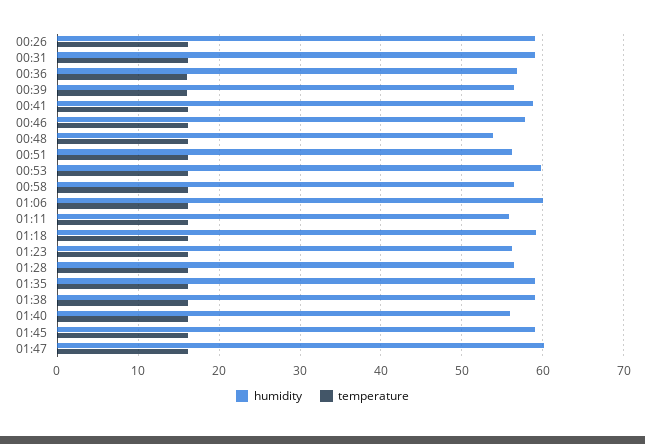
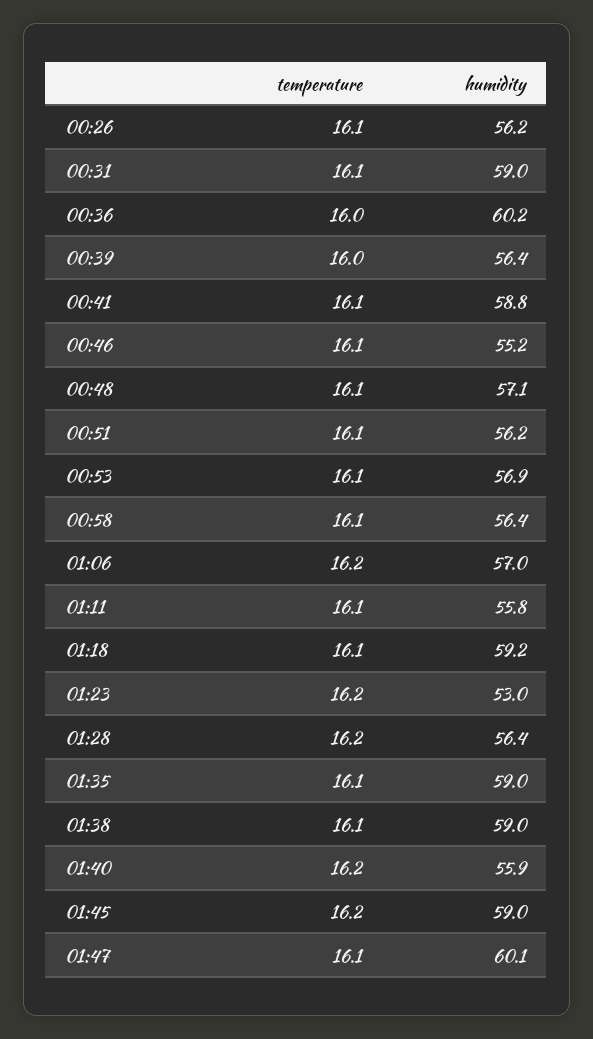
  {
    "humidity": {
-     "00:26": 59,
+     "00:26": 56.2,
      "00:31": 59,
-     "00:36": 57,
+     "00:36": 60.2,
      "00:39": 56.4,
      "00:41": 58.8,
-     "00:46": 58,
+     "00:46": 55.2,
-     "00:48": 54,
+     "00:48": 57.1,
      "00:51": 56.2,
-     "00:53": 60,
+     "00:53": 56.9,
      "00:58": 56.4,
-     "01:06": 60,
+     "01:06": 57,
      "01:11": 55.8,
      "01:18": 59.2,
-     "01:23": 56,
+     "01:23": 53,
      "01:28": 56.4,
      "01:35": 59,
      "01:38": 59,
      "01:40": 55.9,
      "01:45": 59,
      "01:47": 60.1
    },
    "temperature": {
      "00:26": 16.1,
      "00:31": 16.1,
      "00:36": 16,
      "00:39": 16,
      "00:41": 16.1,
      "00:46": 16.1,
      "00:48": 16.1,
      "00:51": 16.1,
      "00:53": 16.1,
      "00:58": 16.1,
      "01:06": 16.2,
      "01:11": 16.1,
      "01:18": 16.1,
      "01:23": 16.2,
      "01:28": 16.2,
      "01:35": 16.1,
      "01:38": 16.1,
      "01:40": 16.2,
      "01:45": 16.2,
      "01:47": 16.1
    }
  }

